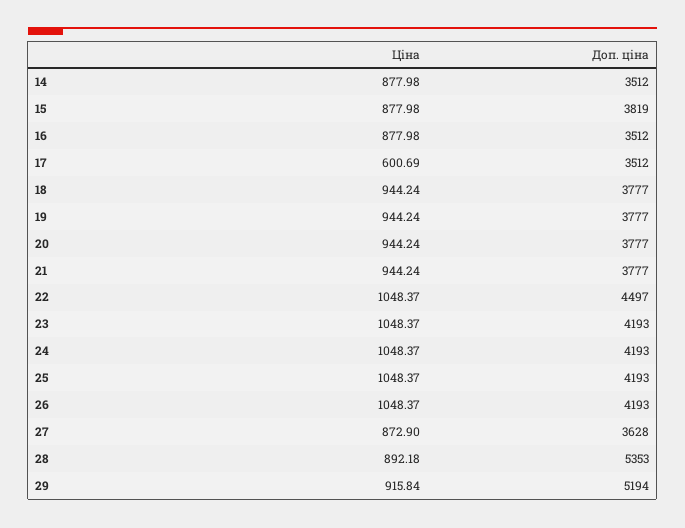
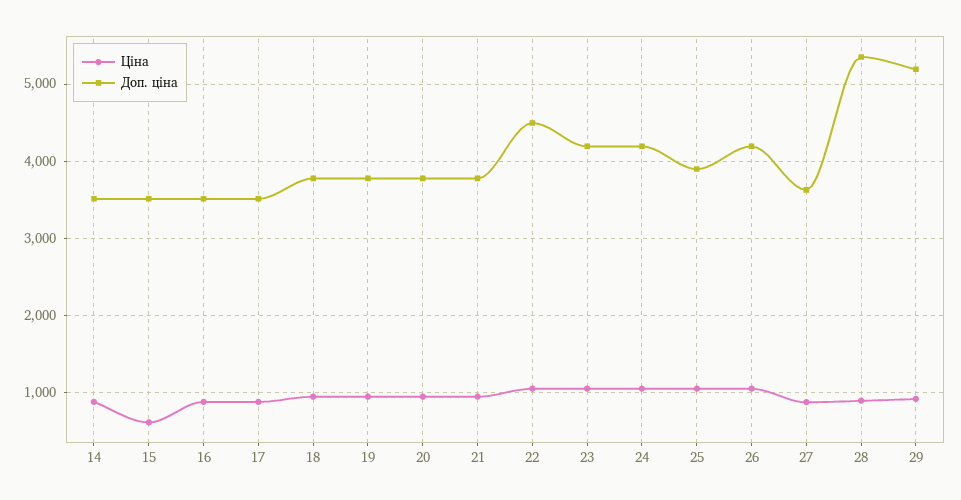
  {
    "Ціна": {
      "14": 877.98,
-     "15": 877.98,
+     "15": 600,
      "16": 877.98,
-     "17": 600.69,
+     "17": 900,
      "18": 944.24,
      "19": 944.24,
      "20": 944.24,
      "21": 944.24,
      "22": 1048.37,
      "23": 1048.37,
      "24": 1048.37,
      "25": 1048.37,
      "26": 1048.37,
      "27": 872.9,
      "28": 892.18,
      "29": 915.84
    },
    "Доп. ціна": {
      "14": 3512,
-     "15": 3819,
+     "15": 3500,
      "16": 3512,
      "17": 3512,
      "18": 3777,
      "19": 3777,
      "20": 3777,
      "21": 3777,
      "22": 4497,
      "23": 4193,
      "24": 4193,
-     "25": 4193,
+     "25": 3900,
      "26": 4193,
      "27": 3628,
      "28": 5353,
      "29": 5194
    }
  }

